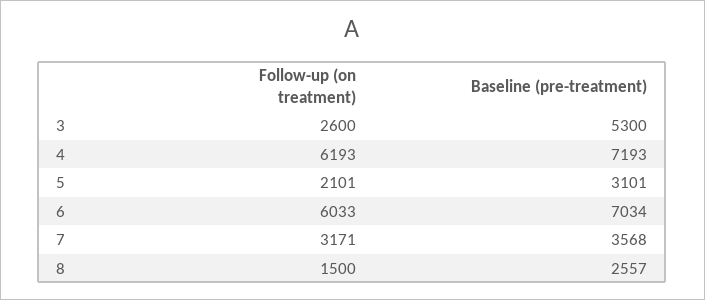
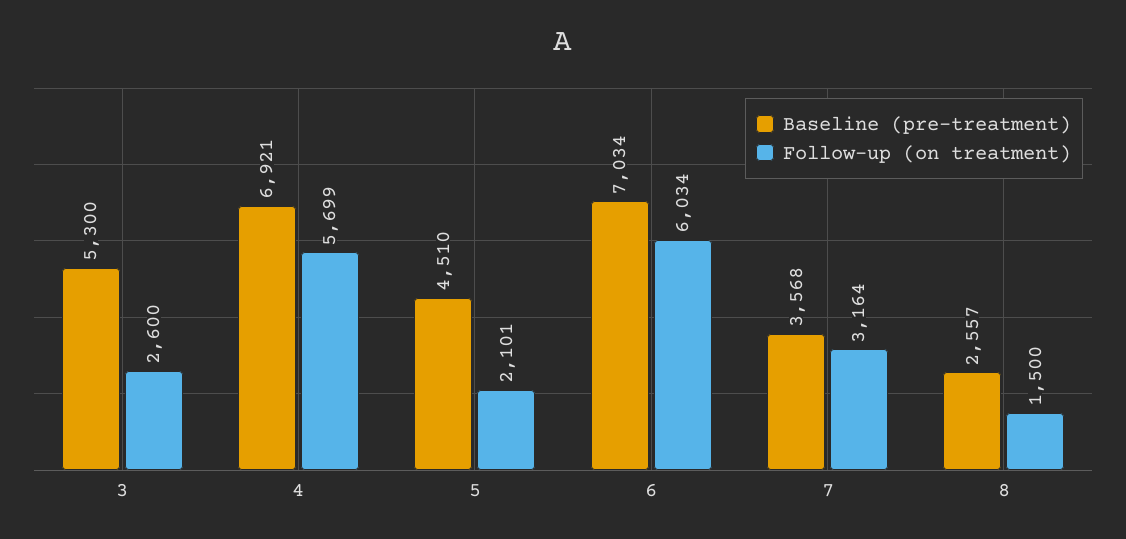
  {
    "Follow-up (on treatment)": {
      "3": 2600,
-     "4": 6193,
+     "4": 5699,
      "5": 2101,
-     "6": 6033,
+     "6": 6034,
-     "7": 3171,
+     "7": 3164,
      "8": 1500
    },
    "Baseline (pre-treatment)": {
      "3": 5300,
-     "4": 7193,
+     "4": 6921,
-     "5": 3101,
+     "5": 4510,
      "6": 7034,
      "7": 3568,
      "8": 2557
    }
  }

